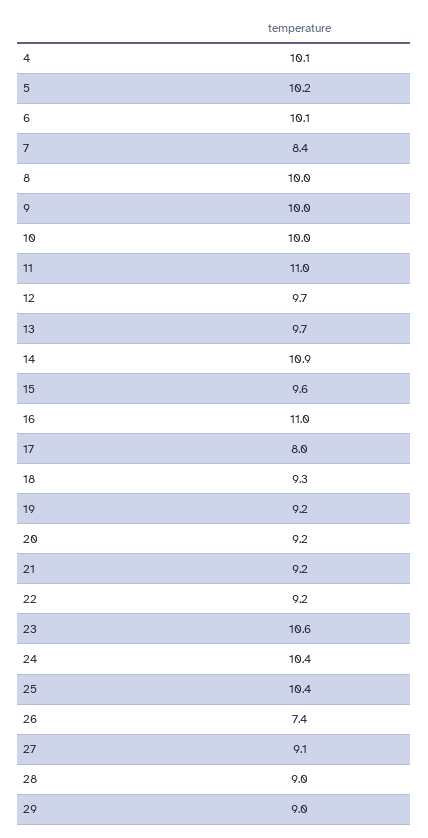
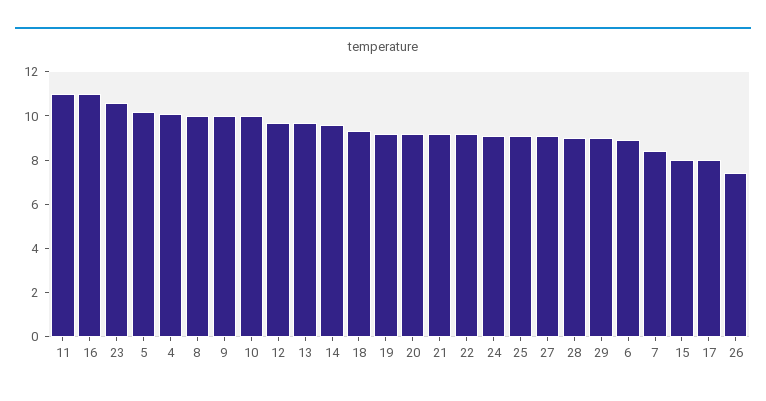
  {
    "4": 10.1,
    "5": 10.2,
-   "6": 10.1,
+   "6": 9,
    "7": 8.4,
    "8": 10,
    "9": 10,
    "10": 10,
    "11": 11,
    "12": 9.7,
    "13": 9.7,
-   "14": 10.9,
+   "14": 9.5,
-   "15": 9.6,
+   "15": 8,
    "16": 11,
    "17": 8,
    "18": 9.3,
    "19": 9.2,
    "20": 9.2,
    "21": 9.2,
    "22": 9.2,
    "23": 10.6,
-   "24": 10.4,
+   "24": 9,
-   "25": 10.4,
+   "25": 9,
    "26": 7.4,
    "27": 9.1,
    "28": 9,
    "29": 9
  }

